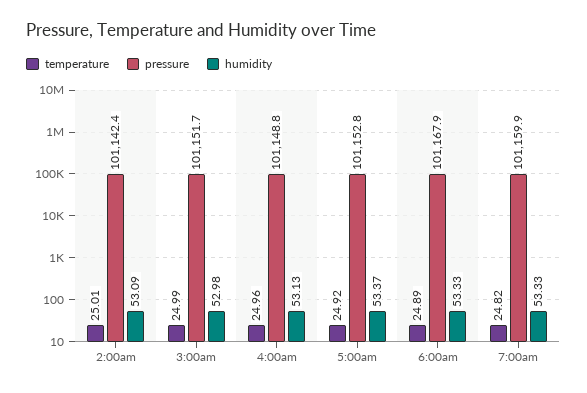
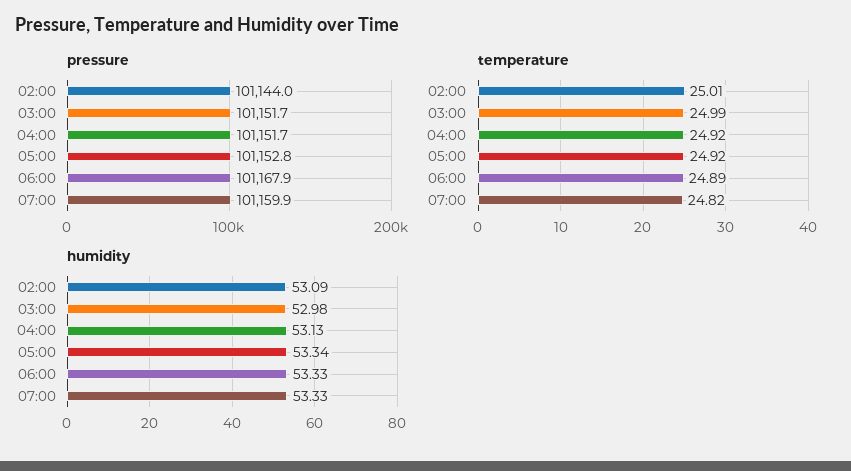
  {
    "temperature": {
      "2:00am": 25.01,
      "3:00am": 24.99,
-     "4:00am": 24.96,
+     "4:00am": 24.92,
      "5:00am": 24.92,
      "6:00am": 24.89,
      "7:00am": 24.82
    },
    "pressure": {
-     "2:00am": 101142.4,
+     "2:00am": 101144,
      "3:00am": 101151.7,
-     "4:00am": 101148.8,
+     "4:00am": 101151.7,
      "5:00am": 101152.8,
      "6:00am": 101167.9,
      "7:00am": 101159.9
    },
    "humidity": {
      "2:00am": 53.09,
      "3:00am": 52.98,
      "4:00am": 53.13,
-     "5:00am": 53.37,
+     "5:00am": 53.34,
      "6:00am": 53.33,
      "7:00am": 53.33
    }
  }

